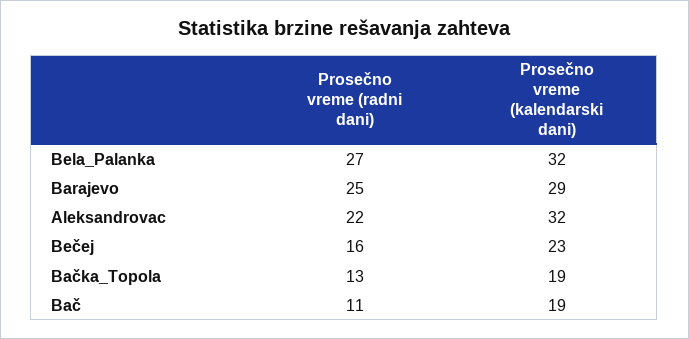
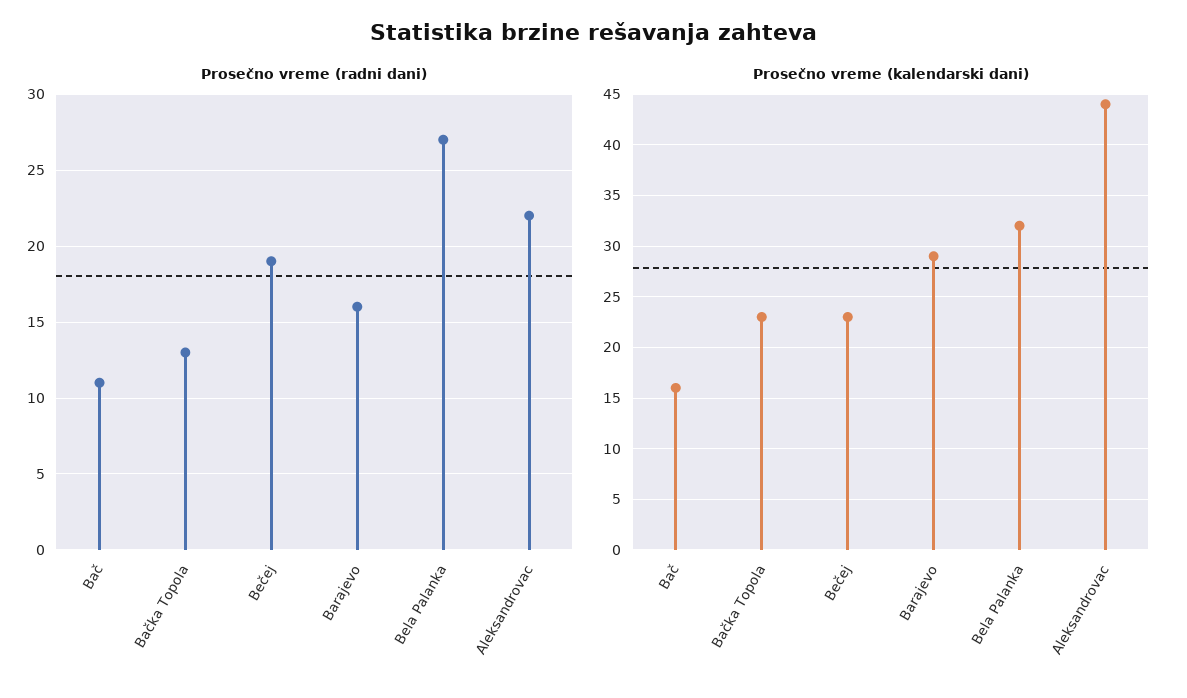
  {
    "Prosečno vreme (radni dani)": {
      "Bela_Palanka": 27,
-     "Barajevo": 25,
+     "Barajevo": 16,
      "Aleksandrovac": 22,
-     "Bečej": 16,
+     "Bečej": 19,
      "Bačka_Topola": 13,
      "Bač": 11
    },
    "Prosečno vreme (kalendarski dani)": {
      "Bela_Palanka": 32,
      "Barajevo": 29,
-     "Aleksandrovac": 32,
+     "Aleksandrovac": 44,
      "Bečej": 23,
-     "Bačka_Topola": 19,
+     "Bačka_Topola": 23,
-     "Bač": 19
+     "Bač": 16
    }
  }

